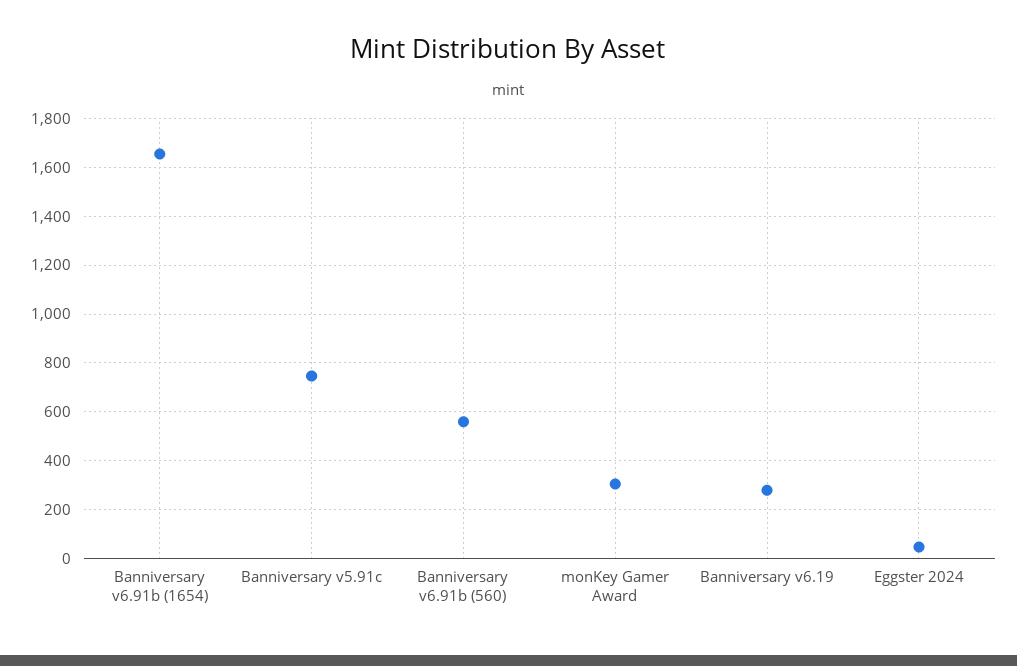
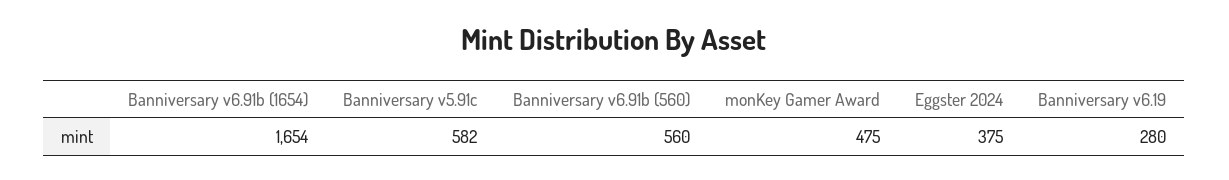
  {
    "Banniversary v6.91b (1654)": 1654,
-   "Banniversary v5.91c": 750,
+   "Banniversary v5.91c": 582,
    "Banniversary v6.91b (560)": 560,
-   "monKey Gamer Award": 300,
+   "monKey Gamer Award": 475,
    "Banniversary v6.19": 280,
-   "Eggster 2024": 50
+   "Eggster 2024": 375
  }

